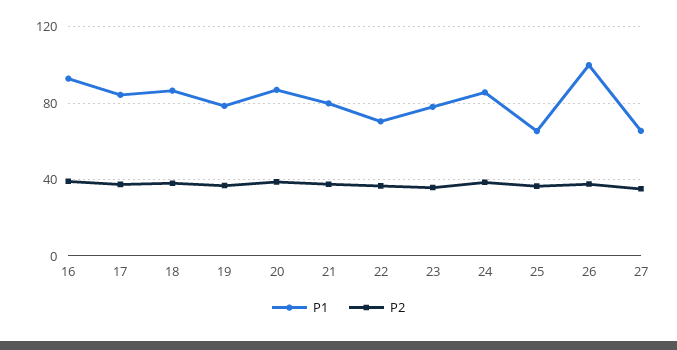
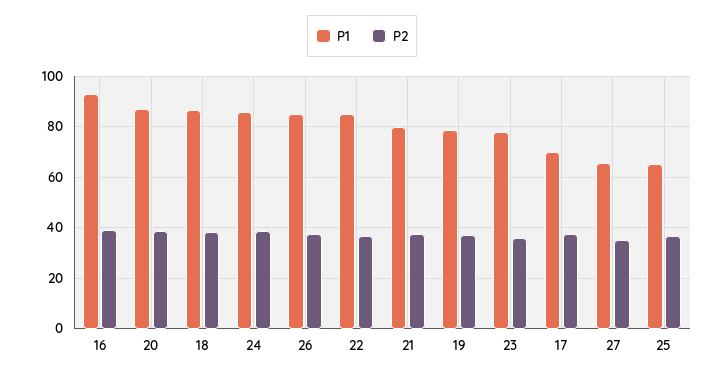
  {
    "P1": {
      "16": 92.5,
-     "17": 85,
+     "17": 70,
      "18": 87.5,
      "19": 77.5,
      "20": 87.5,
      "21": 80,
-     "22": 70,
+     "22": 85,
      "23": 77.5,
      "24": 85,
      "25": 65,
-     "26": 100,
+     "26": 85,
      "27": 65
    },
    "P2": {
      "16": 40,
      "17": 37.5,
      "18": 37.5,
      "19": 37.5,
      "20": 40,
      "21": 37.5,
      "22": 37.5,
      "23": 35,
      "24": 37.5,
      "25": 37.5,
      "26": 37.5,
      "27": 35
    }
  }

